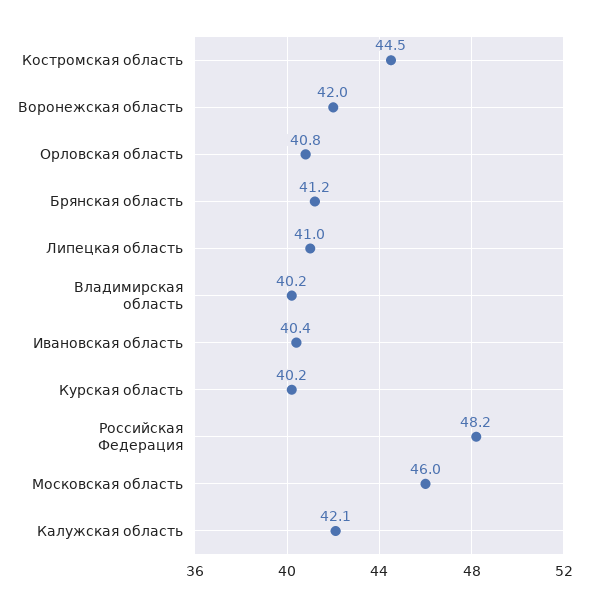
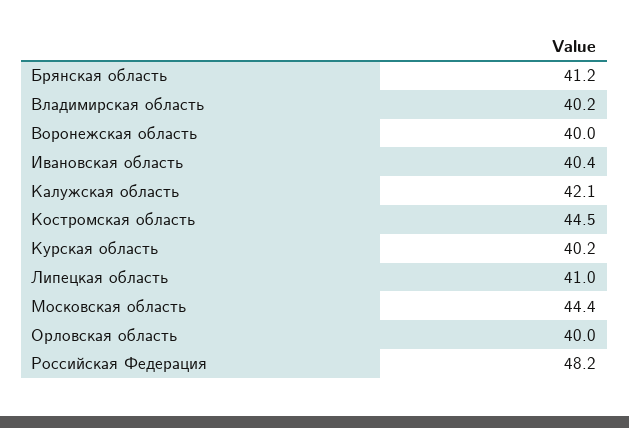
  {
    "Костромская область": 44.5,
-   "Воронежская область": 42,
+   "Воронежская область": 40,
-   "Орловская область": 40.8,
+   "Орловская область": 40,
    "Брянская область": 41.2,
    "Липецкая область": 41,
    "Владимирская область": 40.2,
    "Ивановская область": 40.4,
    "Курская область": 40.2,
    "Российская Федерация": 48.2,
-   "Московская область": 46,
+   "Московская область": 44.4,
    "Калужская область": 42.1
  }

